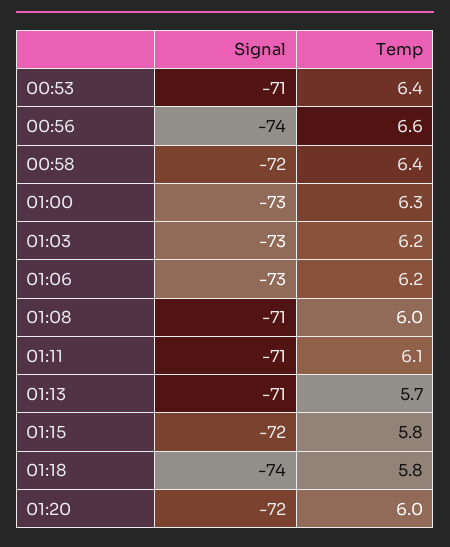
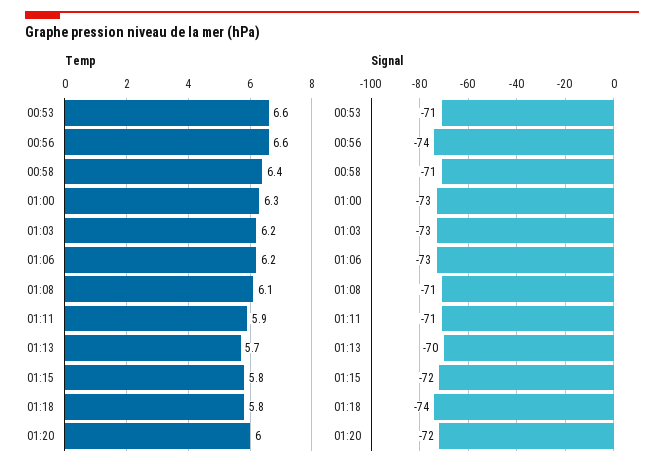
  {
    "Signal": {
      "00:53": -71,
      "00:56": -74,
-     "00:58": -72,
+     "00:58": -71,
      "01:00": -73,
      "01:03": -73,
      "01:06": -73,
      "01:08": -71,
      "01:11": -71,
-     "01:13": -71,
+     "01:13": -70,
      "01:15": -72,
      "01:18": -74,
      "01:20": -72
    },
    "Temp": {
-     "00:53": 6.4,
+     "00:53": 6.6,
      "00:56": 6.6,
      "00:58": 6.4,
      "01:00": 6.3,
      "01:03": 6.2,
      "01:06": 6.2,
-     "01:08": 6,
+     "01:08": 6.1,
-     "01:11": 6.1,
+     "01:11": 5.9,
      "01:13": 5.7,
      "01:15": 5.8,
      "01:18": 5.8,
      "01:20": 6
    }
  }

